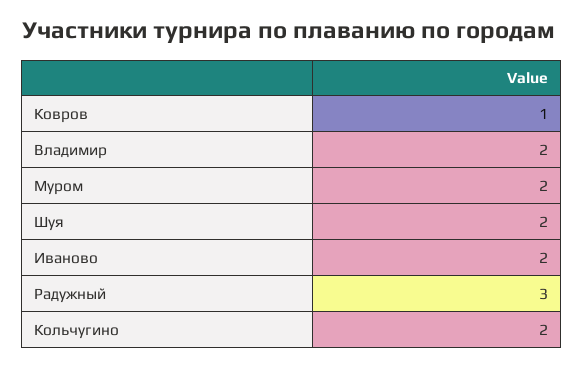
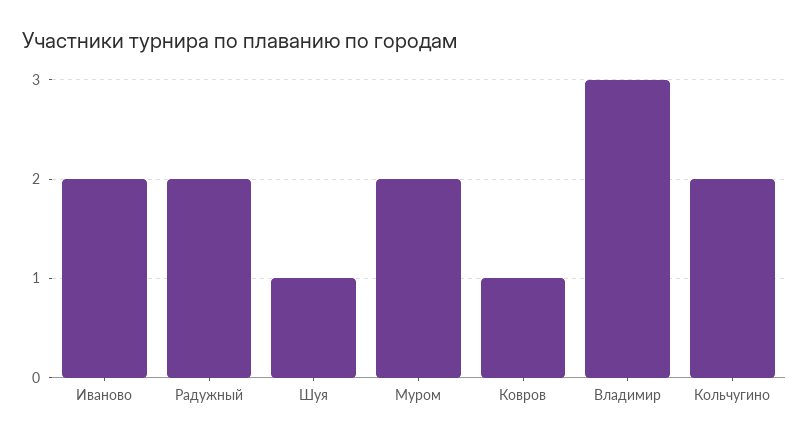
  {
    "Ковров": 1,
-   "Владимир": 2,
+   "Владимир": 3,
    "Муром": 2,
-   "Шуя": 2,
+   "Шуя": 1,
    "Иваново": 2,
-   "Радужный": 3,
+   "Радужный": 2,
    "Кольчугино": 2
  }

